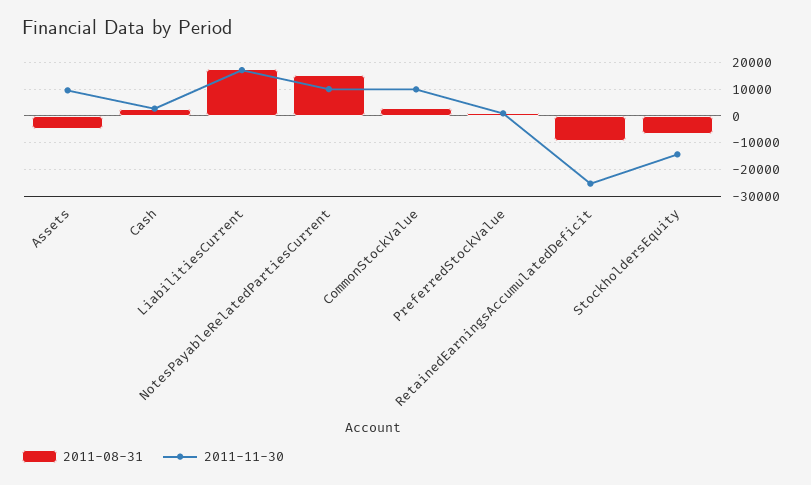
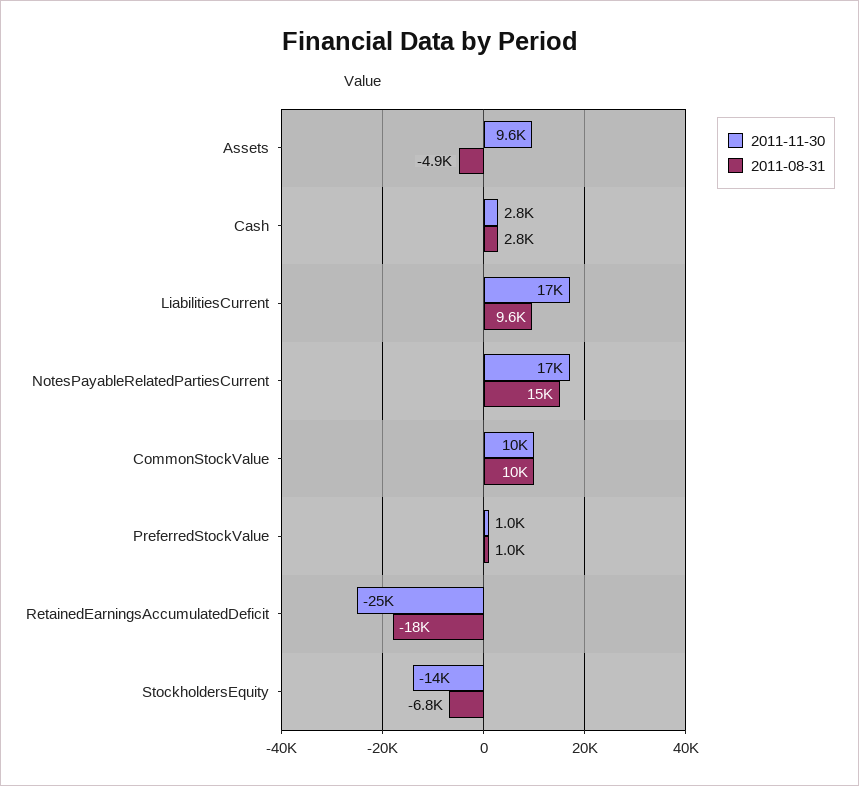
  {
    "2011-08-31": {
      "Assets": -4900,
      "Cash": 2800,
-     "LiabilitiesCurrent": 17500,
+     "LiabilitiesCurrent": 9600,
      "NotesPayableRelatedPartiesCurrent": 15000,
-     "CommonStockValue": 2500,
+     "CommonStockValue": 10000,
      "PreferredStockValue": 1000,
-     "RetainedEarningsAccumulatedDeficit": -10000,
+     "RetainedEarningsAccumulatedDeficit": -18000,
      "StockholdersEquity": -6800
    },
    "2011-11-30": {
      "Assets": 9600,
      "Cash": 2800,
      "LiabilitiesCurrent": 17000,
-     "NotesPayableRelatedPartiesCurrent": 10000,
+     "NotesPayableRelatedPartiesCurrent": 17000,
      "CommonStockValue": 10000,
      "PreferredStockValue": 1000,
      "RetainedEarningsAccumulatedDeficit": -25000,
      "StockholdersEquity": -14000
    }
  }

